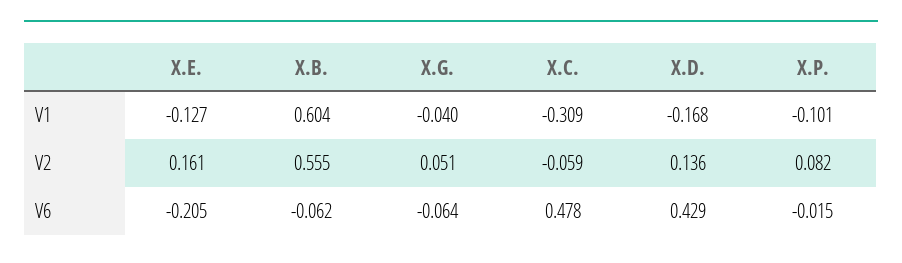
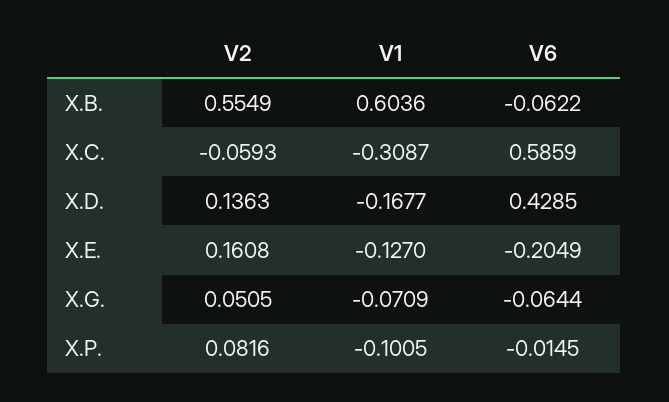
  {
    "X.E.": {
      "V1": -0.127,
      "V2": 0.1608,
      "V6": -0.2049
    },
    "X.B.": {
      "V1": 0.6036,
      "V2": 0.5549,
      "V6": -0.0622
    },
    "X.G.": {
-     "V1": -0.04,
+     "V1": -0.0709,
      "V2": 0.0505,
      "V6": -0.0644
    },
    "X.C.": {
      "V1": -0.3087,
      "V2": -0.0593,
-     "V6": 0.478
+     "V6": 0.5859
    },
    "X.D.": {
      "V1": -0.1677,
      "V2": 0.1363,
      "V6": 0.4285
    },
    "X.P.": {
      "V1": -0.1005,
      "V2": 0.0816,
      "V6": -0.0145
    }
  }

